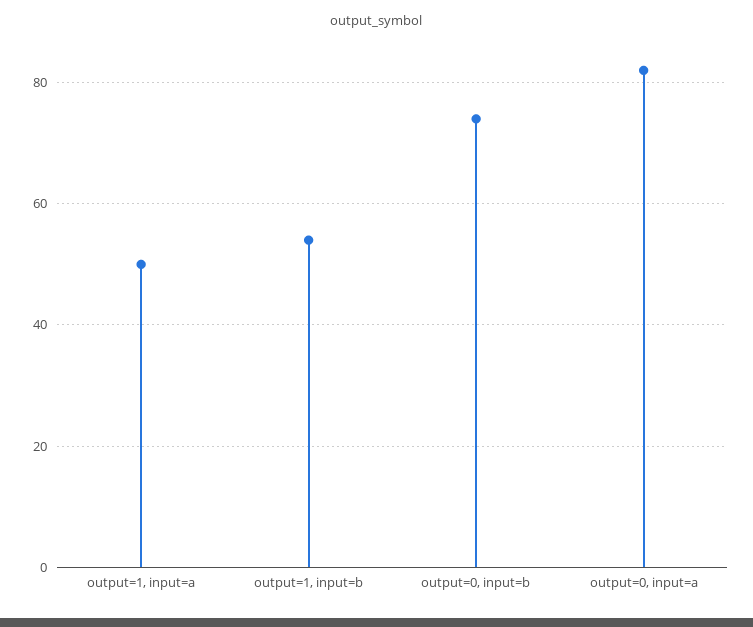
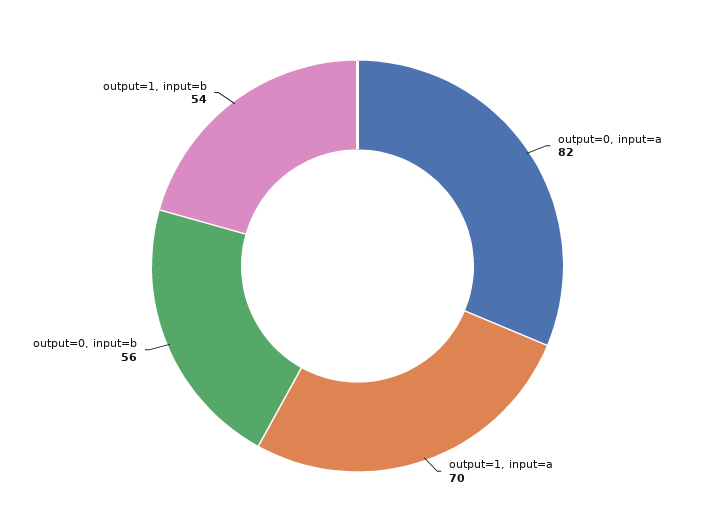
  {
-   "output=1, input=a": 50,
+   "output=1, input=a": 70,
    "output=1, input=b": 54,
-   "output=0, input=b": 75,
+   "output=0, input=b": 56,
    "output=0, input=a": 82
  }

